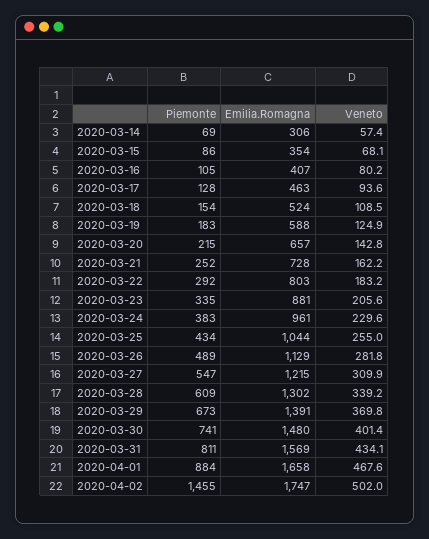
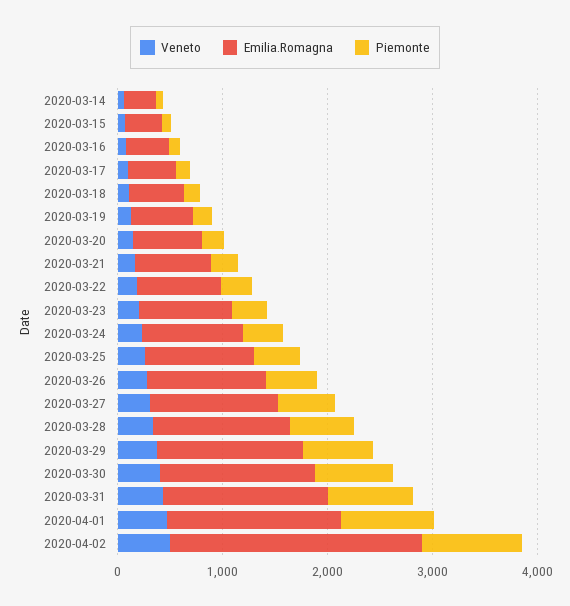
  {
    "Piemonte": {
      "2020-03-14": 69,
      "2020-03-15": 86,
      "2020-03-16": 105,
      "2020-03-17": 128,
      "2020-03-18": 154,
      "2020-03-19": 183,
      "2020-03-20": 215,
      "2020-03-21": 252,
      "2020-03-22": 292,
      "2020-03-23": 335,
      "2020-03-24": 383,
      "2020-03-25": 434,
      "2020-03-26": 489,
      "2020-03-27": 547,
      "2020-03-28": 609,
      "2020-03-29": 673,
      "2020-03-30": 741,
      "2020-03-31": 811,
      "2020-04-01": 884,
-     "2020-04-02": 1455
+     "2020-04-02": 1000
    },
    "Emilia.Romagna": {
      "2020-03-14": 306,
      "2020-03-15": 354,
      "2020-03-16": 407,
      "2020-03-17": 463,
      "2020-03-18": 524,
      "2020-03-19": 588,
      "2020-03-20": 657,
      "2020-03-21": 728,
      "2020-03-22": 803,
      "2020-03-23": 881,
      "2020-03-24": 961,
      "2020-03-25": 1044,
      "2020-03-26": 1129,
      "2020-03-27": 1215,
      "2020-03-28": 1302,
      "2020-03-29": 1391,
      "2020-03-30": 1480,
      "2020-03-31": 1569,
      "2020-04-01": 1658,
-     "2020-04-02": 1747
+     "2020-04-02": 2400
    },
    "Veneto": {
      "2020-03-14": 57.4,
      "2020-03-15": 68.1,
      "2020-03-16": 80.2,
      "2020-03-17": 93.6,
      "2020-03-18": 108.5,
      "2020-03-19": 124.9,
      "2020-03-20": 142.8,
      "2020-03-21": 162.2,
      "2020-03-22": 183.2,
      "2020-03-23": 205.6,
      "2020-03-24": 229.6,
      "2020-03-25": 255,
      "2020-03-26": 281.8,
      "2020-03-27": 309.9,
      "2020-03-28": 339.2,
      "2020-03-29": 369.8,
      "2020-03-30": 401.4,
      "2020-03-31": 434.1,
      "2020-04-01": 467.6,
      "2020-04-02": 502
    }
  }

